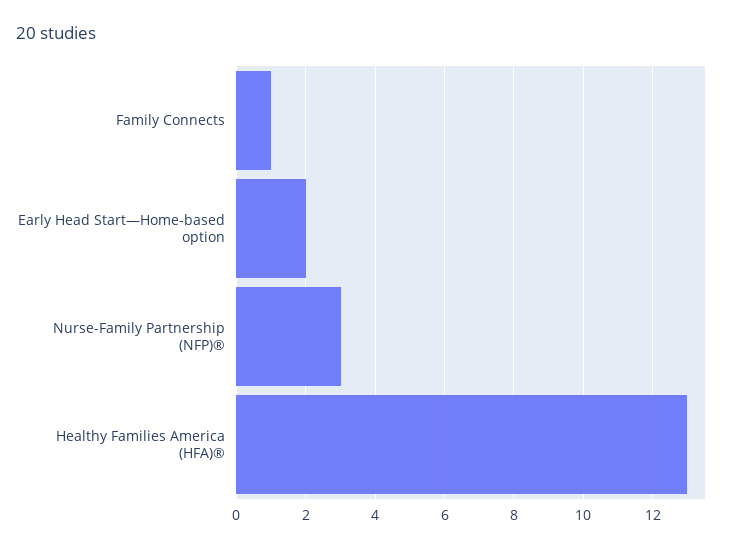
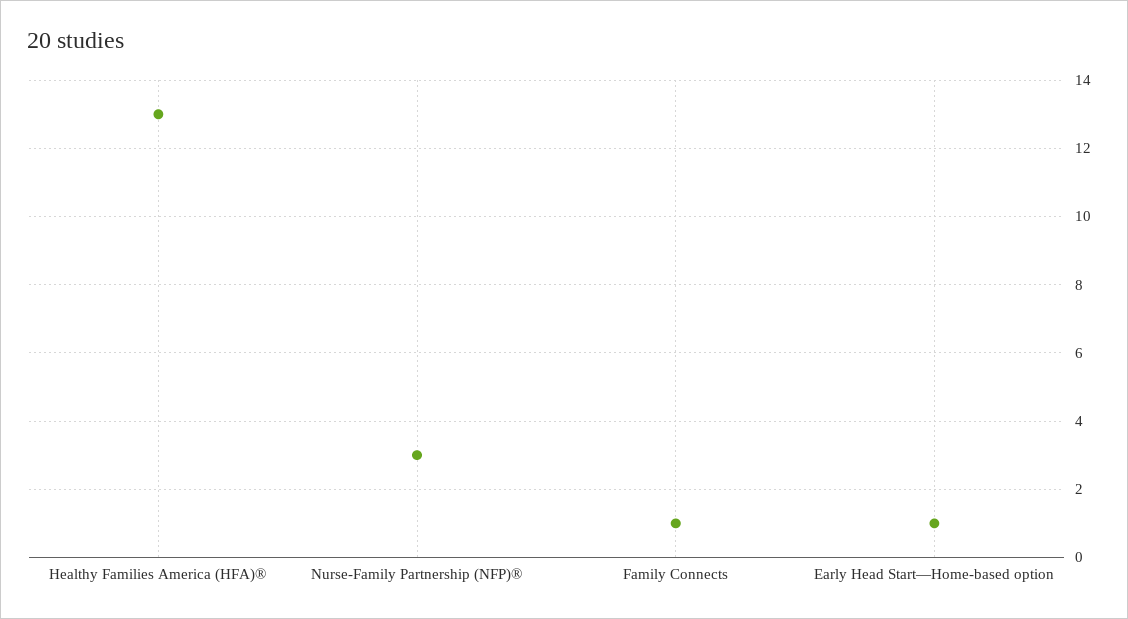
  {
    "Family Connects": 1,
-   "Early Head Start—Home-based option": 2,
+   "Early Head Start—Home-based option": 1,
    "Nurse-Family Partnership (NFP)®": 3,
    "Healthy Families America (HFA)®": 13
  }

